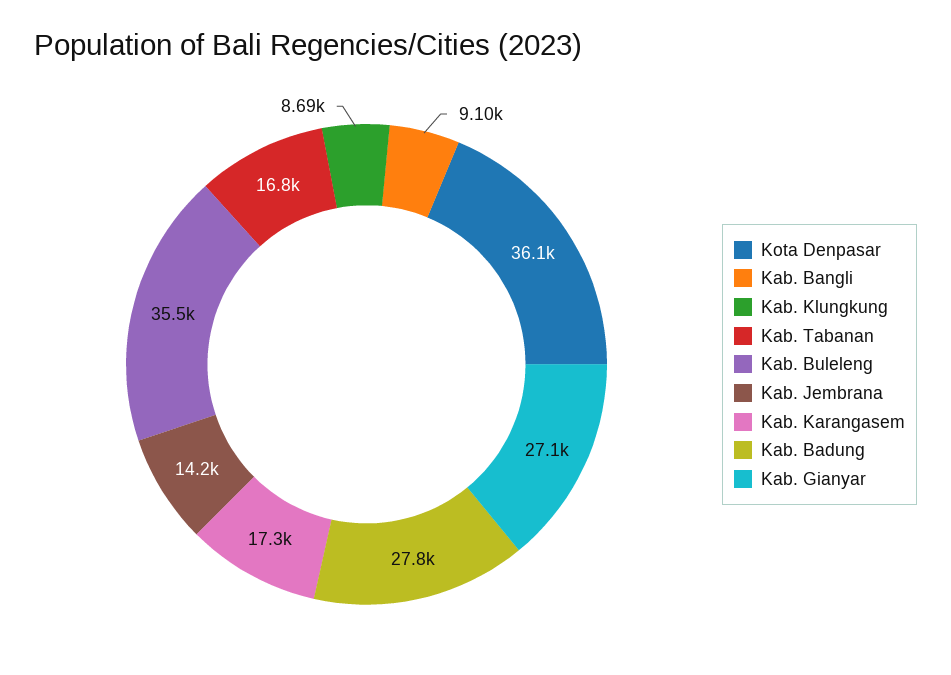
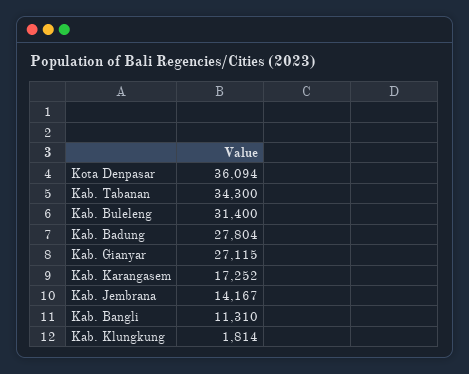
  {
    "Kota Denpasar": 36094,
-   "Kab. Bangli": 9100,
+   "Kab. Bangli": 11310,
-   "Kab. Klungkung": 8690,
+   "Kab. Klungkung": 1814,
-   "Kab. Tabanan": 16800,
+   "Kab. Tabanan": 34300,
-   "Kab. Buleleng": 35500,
+   "Kab. Buleleng": 31400,
    "Kab. Jembrana": 14167,
    "Kab. Karangasem": 17252,
    "Kab. Badung": 27804,
    "Kab. Gianyar": 27115
  }

